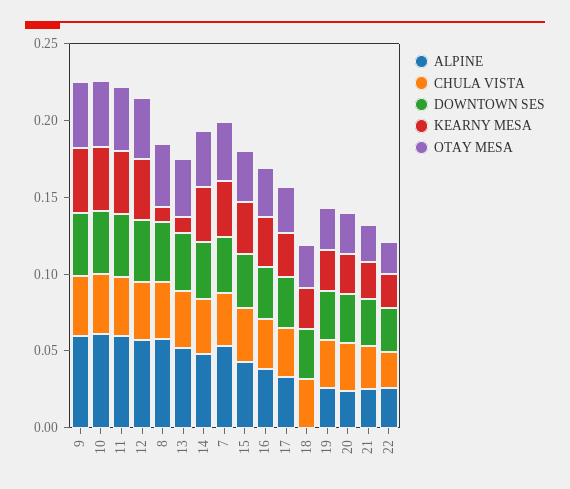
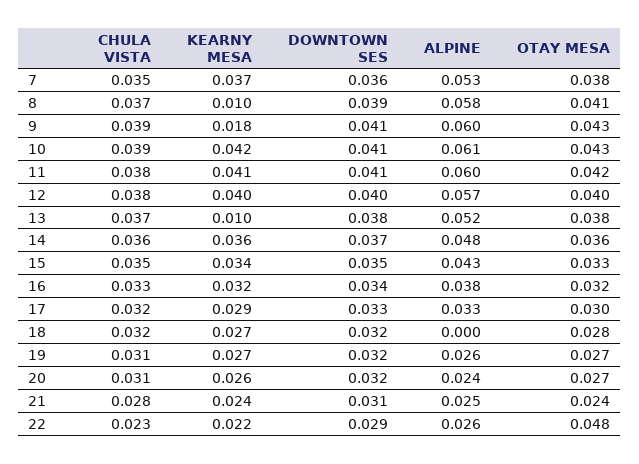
  {
    "ALPINE": {
      "9": 0.06,
      "10": 0.061,
      "11": 0.06,
      "12": 0.057,
      "8": 0.058,
      "13": 0.052,
      "14": 0.048,
      "7": 0.053,
      "15": 0.043,
      "16": 0.038,
      "17": 0.033,
      "18": 0,
      "19": 0.026,
      "20": 0.024,
      "21": 0.025,
      "22": 0.026
    },
    "CHULA VISTA": {
      "9": 0.039,
      "10": 0.039,
      "11": 0.038,
      "12": 0.038,
      "8": 0.037,
      "13": 0.037,
      "14": 0.036,
      "7": 0.035,
      "15": 0.035,
      "16": 0.033,
      "17": 0.032,
      "18": 0.032,
      "19": 0.031,
      "20": 0.031,
      "21": 0.028,
      "22": 0.023
    },
    "DOWNTOWN SES": {
      "9": 0.041,
      "10": 0.041,
      "11": 0.041,
      "12": 0.04,
      "8": 0.039,
      "13": 0.038,
      "14": 0.037,
      "7": 0.036,
      "15": 0.035,
      "16": 0.034,
      "17": 0.033,
      "18": 0.032,
      "19": 0.032,
      "20": 0.032,
      "21": 0.031,
      "22": 0.029
    },
    "KEARNY MESA": {
-     "9": 0.04,
+     "9": 0.018,
      "10": 0.042,
      "11": 0.041,
      "12": 0.04,
      "8": 0.01,
      "13": 0.01,
      "14": 0.036,
      "7": 0.037,
      "15": 0.034,
      "16": 0.032,
      "17": 0.029,
      "18": 0.027,
      "19": 0.027,
      "20": 0.026,
      "21": 0.024,
      "22": 0.022
    },
    "OTAY MESA": {
      "9": 0.043,
      "10": 0.043,
      "11": 0.042,
      "12": 0.04,
      "8": 0.041,
      "13": 0.038,
      "14": 0.036,
      "7": 0.038,
      "15": 0.033,
      "16": 0.032,
      "17": 0.03,
      "18": 0.028,
      "19": 0.027,
      "20": 0.027,
      "21": 0.024,
-     "22": 0.02
+     "22": 0.048
    }
  }

